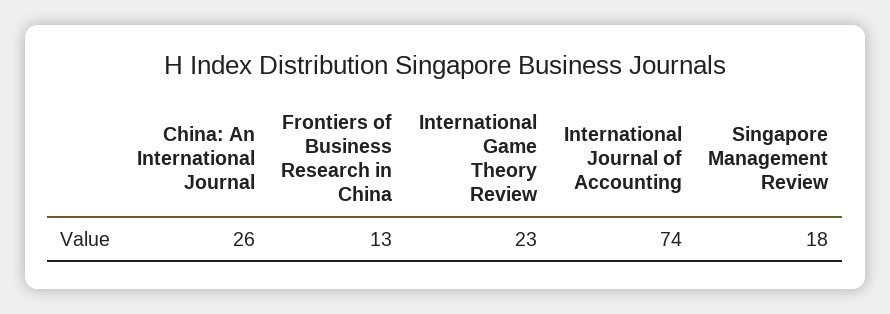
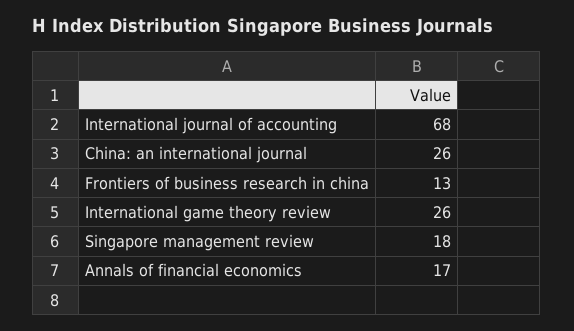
  {
    "China: An International Journal": 26,
    "Frontiers of Business Research in China": 13,
-   "International Game Theory Review": 23,
+   "International Game Theory Review": 26,
-   "International Journal of Accounting": 74,
+   "International Journal of Accounting": 68,
-   "Singapore Management Review": 18
+   "Singapore Management Review": 18,
+   "Annals of financial economics": 17
  }

